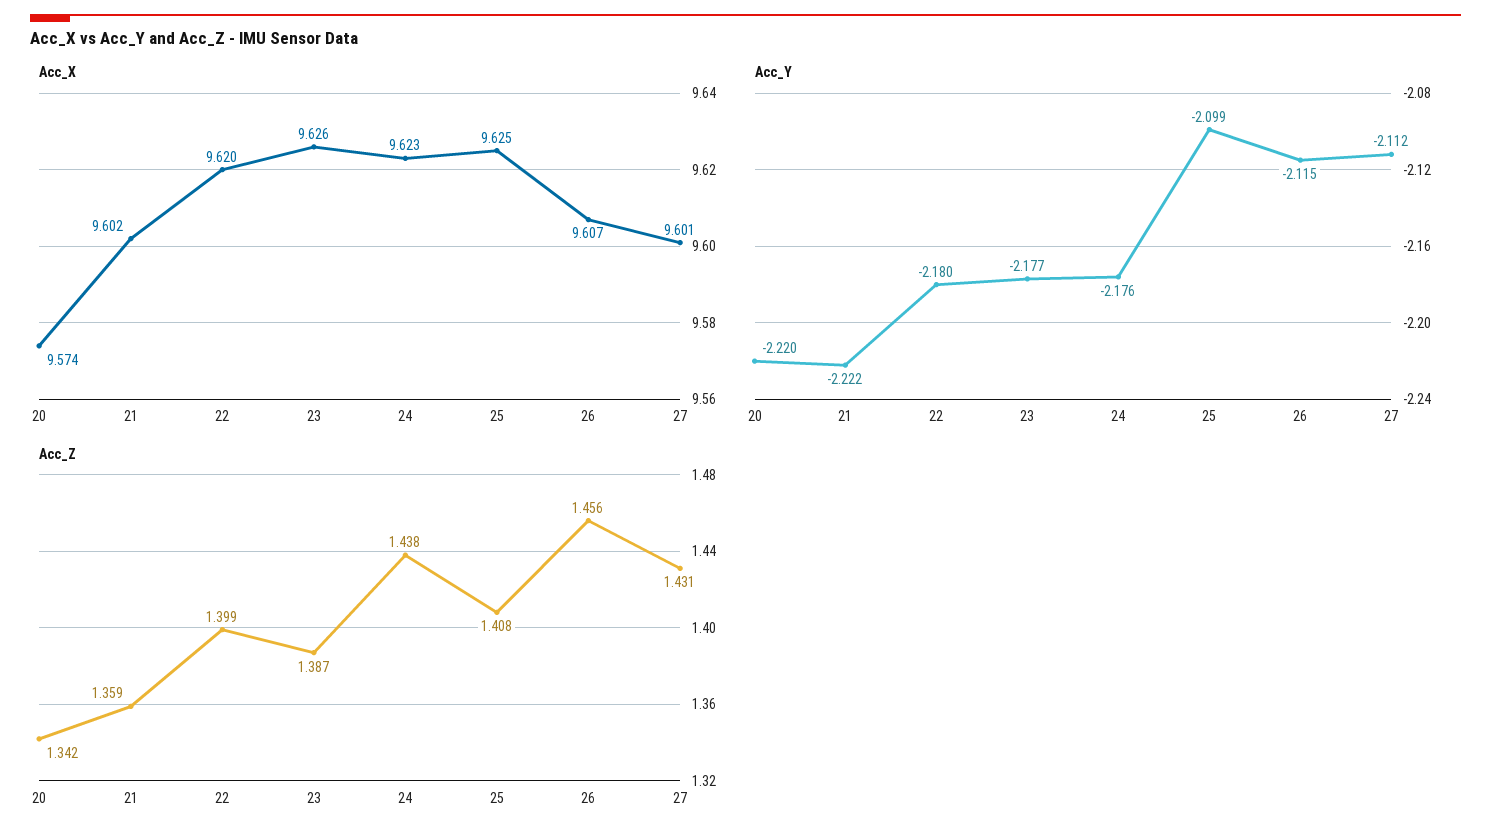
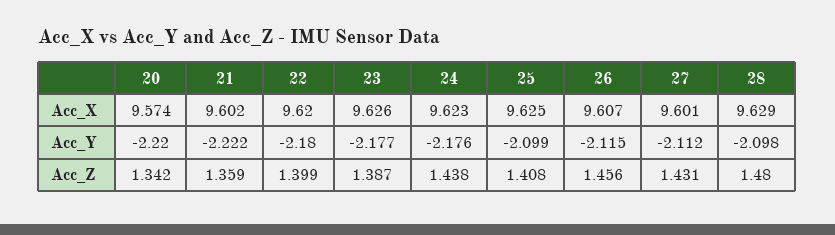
  {
    "Acc_X": {
      "20": 9.574,
      "21": 9.602,
      "22": 9.62,
      "23": 9.626,
      "24": 9.623,
      "25": 9.625,
      "26": 9.607,
-     "27": 9.601
+     "27": 9.601,
+     "28": 9.629
    },
    "Acc_Y": {
      "20": -2.22,
      "21": -2.222,
      "22": -2.18,
      "23": -2.177,
      "24": -2.176,
      "25": -2.099,
      "26": -2.115,
-     "27": -2.112
+     "27": -2.112,
+     "28": -2.098
    },
    "Acc_Z": {
      "20": 1.342,
      "21": 1.359,
      "22": 1.399,
      "23": 1.387,
      "24": 1.438,
      "25": 1.408,
      "26": 1.456,
-     "27": 1.431
+     "27": 1.431,
+     "28": 1.48
    }
  }

